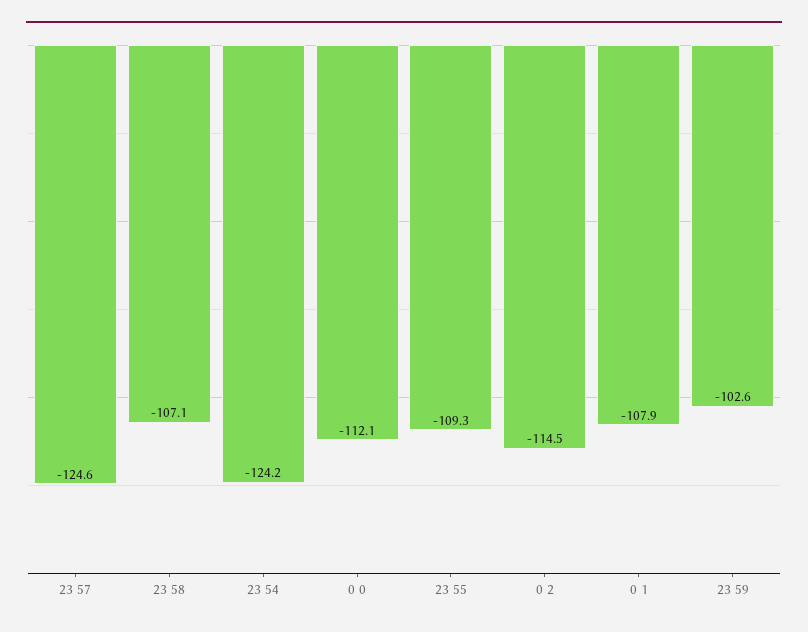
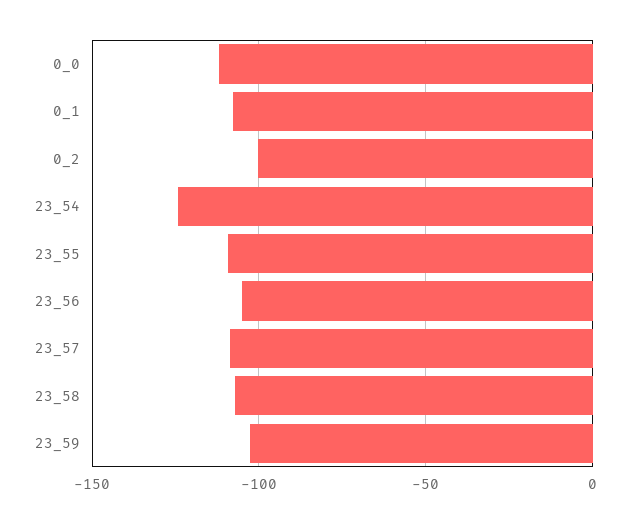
  {
-   "23 57": -124.6,
+   "23 57": -110,
    "23 58": -107.1,
    "23 54": -124.2,
    "0 0": -112.1,
    "23 55": -109.3,
-   "0 2": -114.5,
+   "0 2": -100,
    "0 1": -107.9,
-   "23 59": -102.6
+   "23 59": -102.6,
+   "23_56": -105
  }

